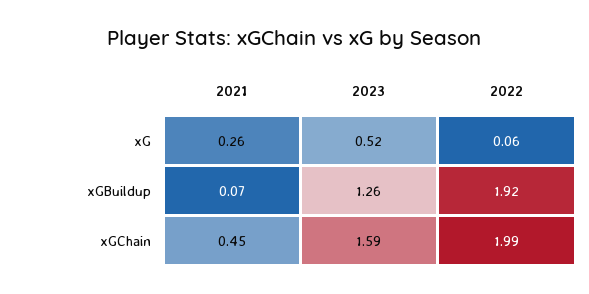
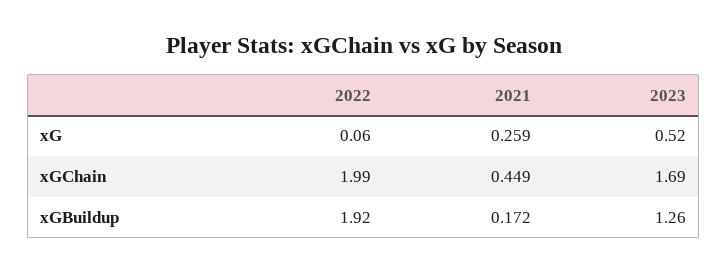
  {
    "2021": {
      "xG": 0.259,
-     "xGBuildup": 0.07,
+     "xGBuildup": 0.172,
      "xGChain": 0.449
    },
    "2023": {
      "xG": 0.52,
      "xGBuildup": 1.26,
-     "xGChain": 1.59
+     "xGChain": 1.69
    },
    "2022": {
      "xG": 0.06,
      "xGBuildup": 1.92,
      "xGChain": 1.99
    }
  }

